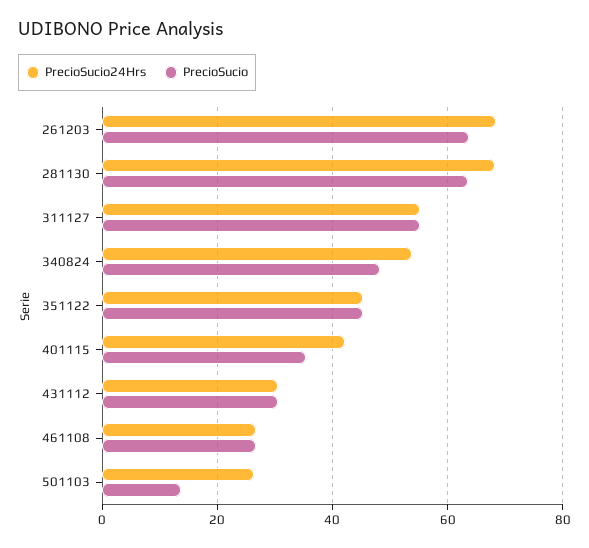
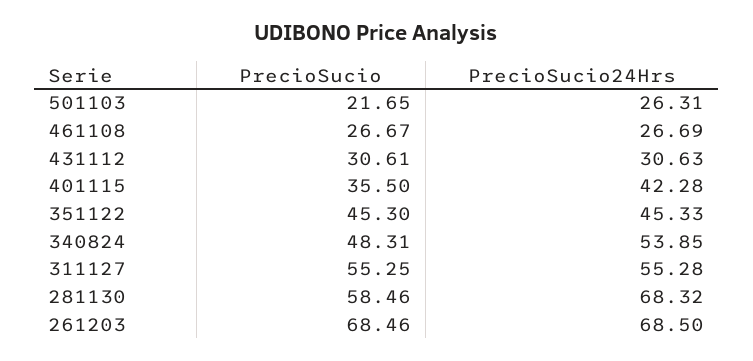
  {
    "PrecioSucio24Hrs": {
      "261203": 68.5,
      "281130": 68.32,
      "311127": 55.28,
      "340824": 53.85,
      "351122": 45.33,
      "401115": 42.28,
      "431112": 30.63,
      "461108": 26.69,
      "501103": 26.31
    },
    "PrecioSucio": {
-     "261203": 64,
+     "261203": 68.46,
-     "281130": 64,
+     "281130": 58.46,
      "311127": 55.25,
      "340824": 48.31,
      "351122": 45.3,
      "401115": 35.5,
      "431112": 30.61,
      "461108": 26.67,
-     "501103": 14
+     "501103": 21.65
    }
  }

